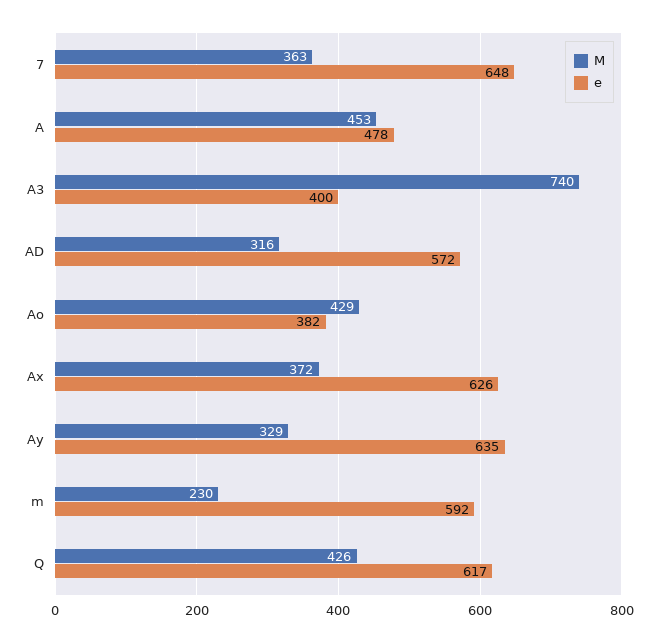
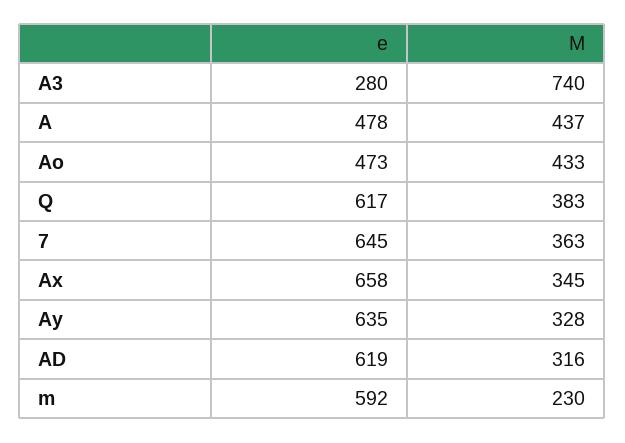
  {
    "M": {
      "7": 363,
-     "A": 453,
+     "A": 437,
      "A3": 740,
      "AD": 316,
-     "Ao": 429,
+     "Ao": 433,
-     "Ax": 372,
+     "Ax": 345,
-     "Ay": 329,
+     "Ay": 328,
      "m": 230,
-     "Q": 426
+     "Q": 383
    },
    "e": {
-     "7": 648,
+     "7": 645,
      "A": 478,
-     "A3": 400,
+     "A3": 280,
-     "AD": 572,
+     "AD": 619,
-     "Ao": 382,
+     "Ao": 473,
-     "Ax": 626,
+     "Ax": 658,
      "Ay": 635,
      "m": 592,
      "Q": 617
    }
  }

